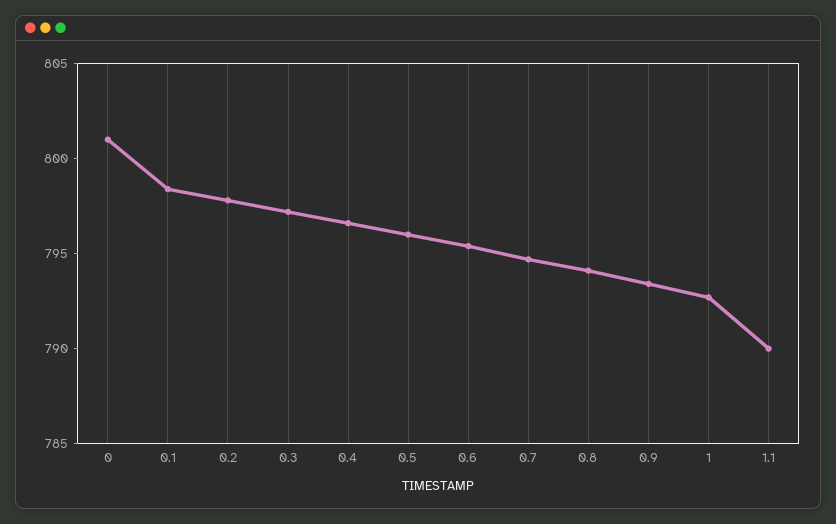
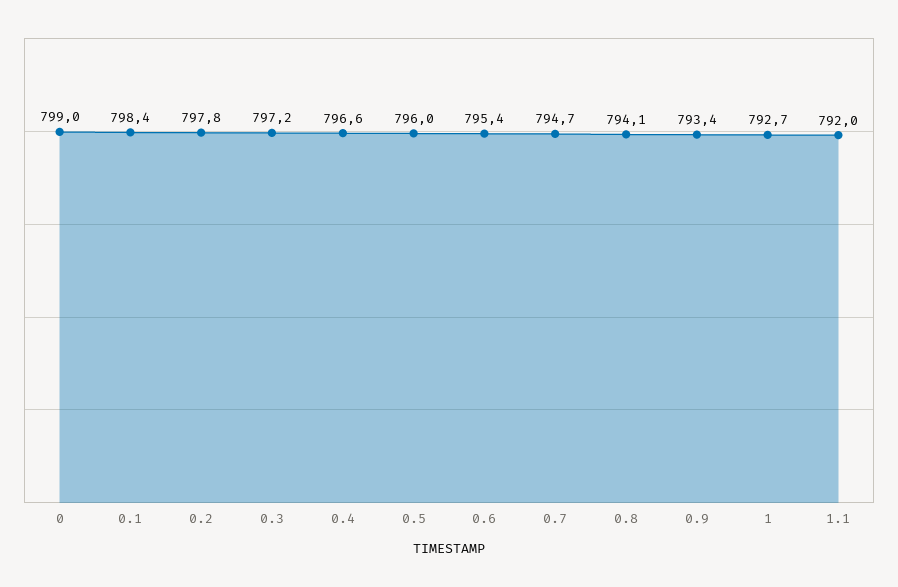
  {
-   "0": 801,
+   "0": 799,
    "0.1": 798.4,
    "0.2": 797.8,
    "0.3": 797.2,
    "0.4": 796.6,
    "0.5": 796,
    "0.6": 795.4,
    "0.7": 794.7,
    "0.8": 794.1,
    "0.9": 793.4,
    "1": 792.7,
-   "1.1": 790
+   "1.1": 792
  }

